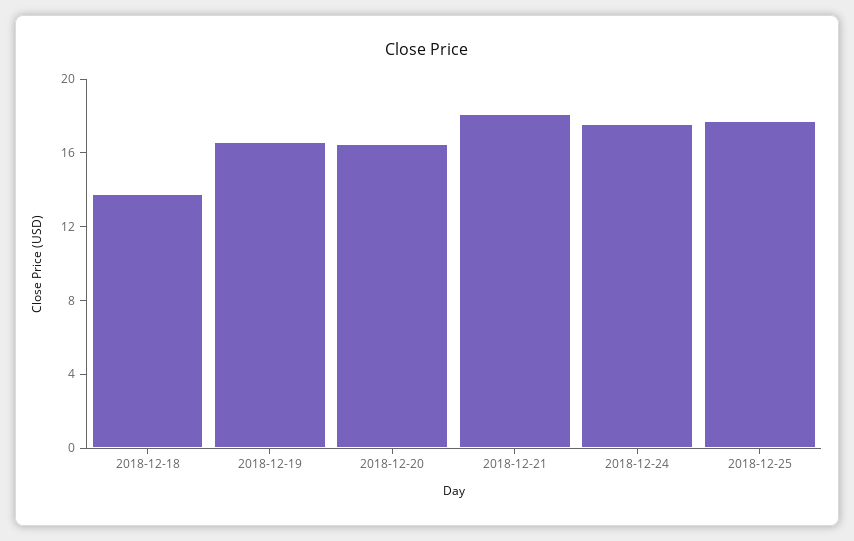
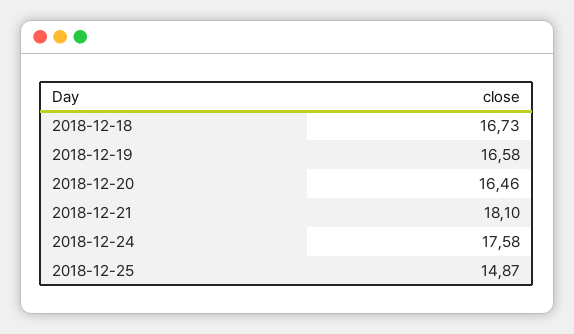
  {
-   "2018-12-18": 14,
+   "2018-12-18": 16.73,
    "2018-12-19": 16.58,
    "2018-12-20": 16.46,
    "2018-12-21": 18.1,
    "2018-12-24": 17.58,
-   "2018-12-25": 18
+   "2018-12-25": 14.87
  }

